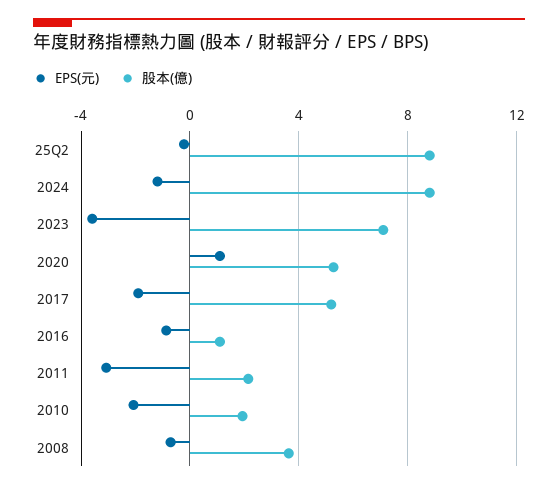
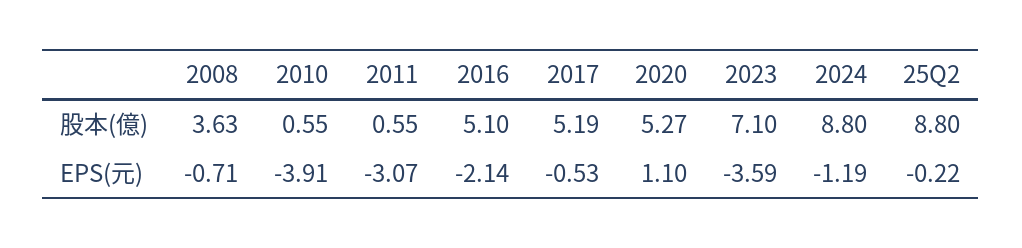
  {
    "EPS(元)": {
      "25Q2": -0.22,
      "2024": -1.19,
      "2023": -3.59,
      "2020": 1.1,
-     "2017": -2,
+     "2017": -0.53,
-     "2016": -1,
+     "2016": -2.14,
      "2011": -3.07,
-     "2010": -2,
+     "2010": -3.91,
      "2008": -0.71
    },
    "股本(億)": {
      "25Q2": 8.8,
      "2024": 8.8,
      "2023": 7.1,
      "2020": 5.27,
      "2017": 5.19,
-     "2016": 1,
+     "2016": 5.1,
-     "2011": 2,
+     "2011": 0.55,
-     "2010": 2,
+     "2010": 0.55,
      "2008": 3.63
    }
  }

